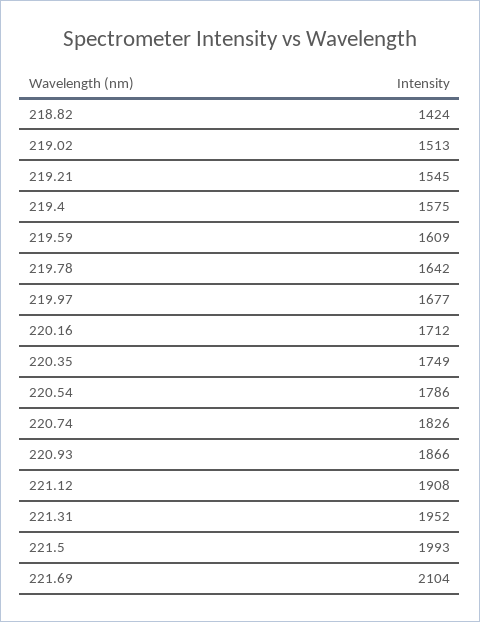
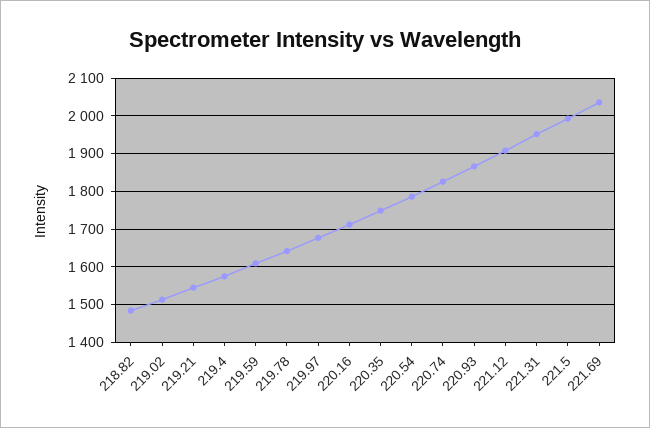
  {
-   "218.82": 1424,
+   "218.82": 1480,
    "219.02": 1513,
    "219.21": 1545,
    "219.4": 1575,
    "219.59": 1609,
    "219.78": 1642,
    "219.97": 1677,
    "220.16": 1712,
    "220.35": 1749,
    "220.54": 1786,
    "220.74": 1826,
    "220.93": 1866,
    "221.12": 1908,
    "221.31": 1952,
    "221.5": 1993,
-   "221.69": 2104
+   "221.69": 2040
  }

